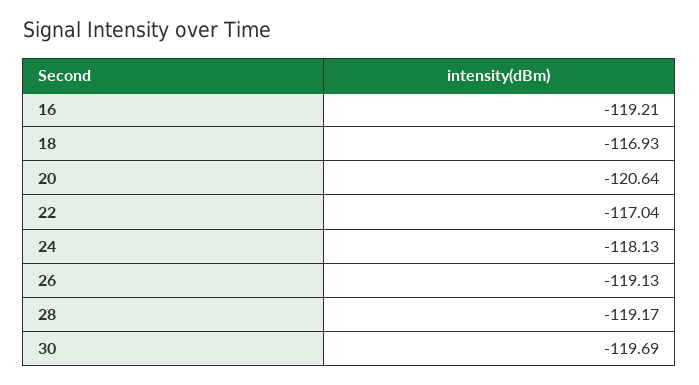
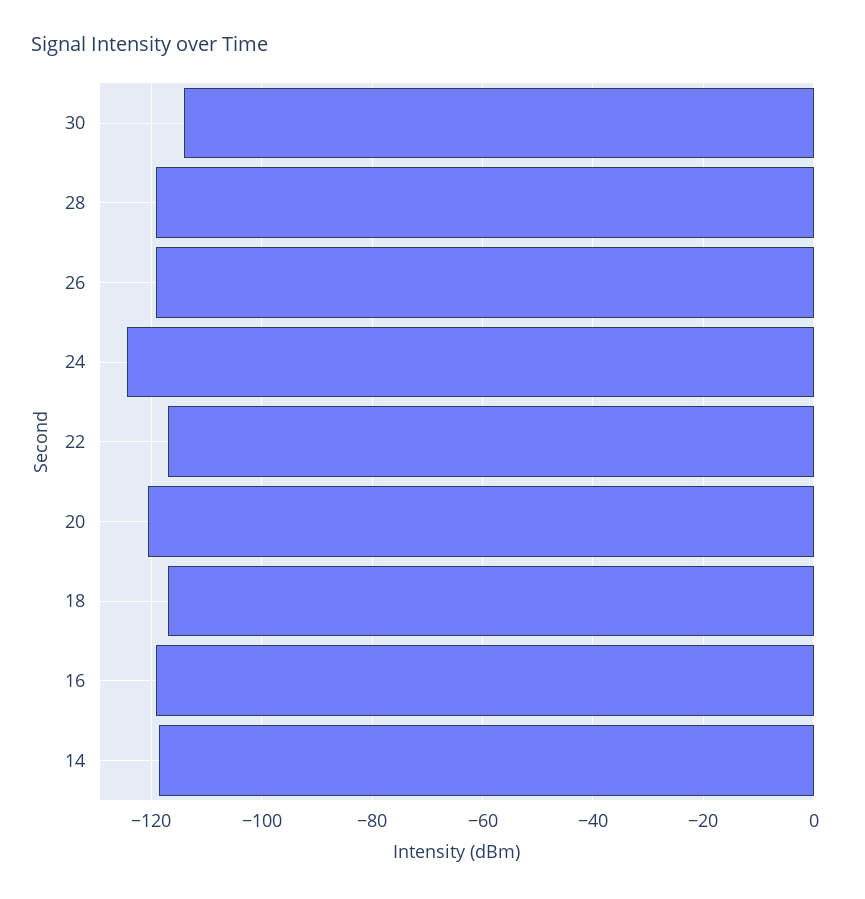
  {
    "16": -119.21,
    "18": -116.93,
    "20": -120.64,
    "22": -117.04,
-   "24": -118.13,
+   "24": -124,
    "26": -119.13,
    "28": -119.17,
-   "30": -119.69
+   "30": -114,
+   "14": -118
  }

